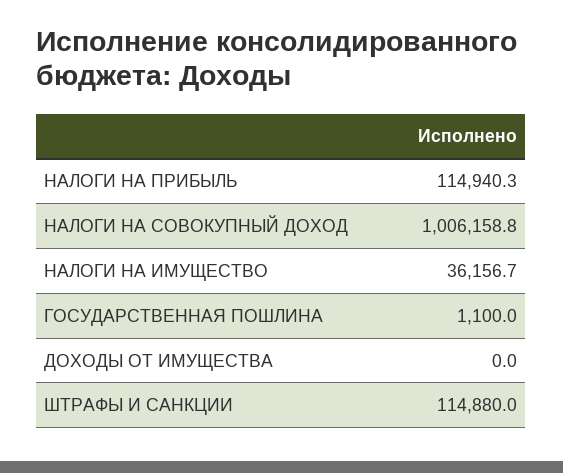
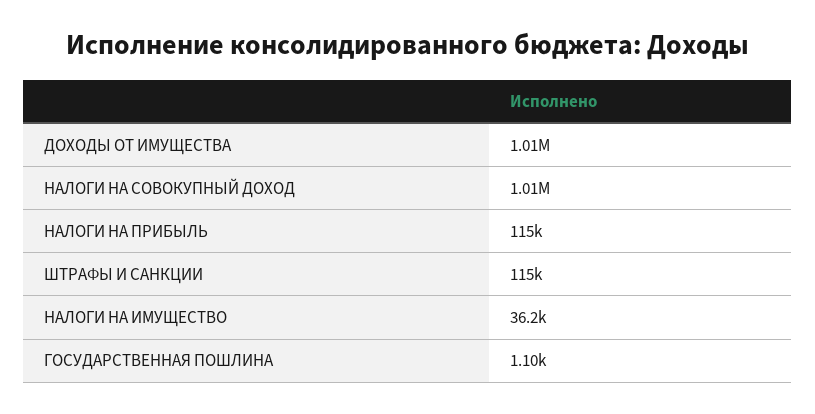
  {
    "НАЛОГИ НА ПРИБЫЛЬ": 114940.3,
    "НАЛОГИ НА СОВОКУПНЫЙ ДОХОД": 1006158.8,
    "НАЛОГИ НА ИМУЩЕСТВО": 36156.7,
    "ГОСУДАРСТВЕННАЯ ПОШЛИНА": 1100,
-   "ДОХОДЫ ОТ ИМУЩЕСТВА": 0,
+   "ДОХОДЫ ОТ ИМУЩЕСТВА": 1010000,
    "ШТРАФЫ И САНКЦИИ": 114880
  }

